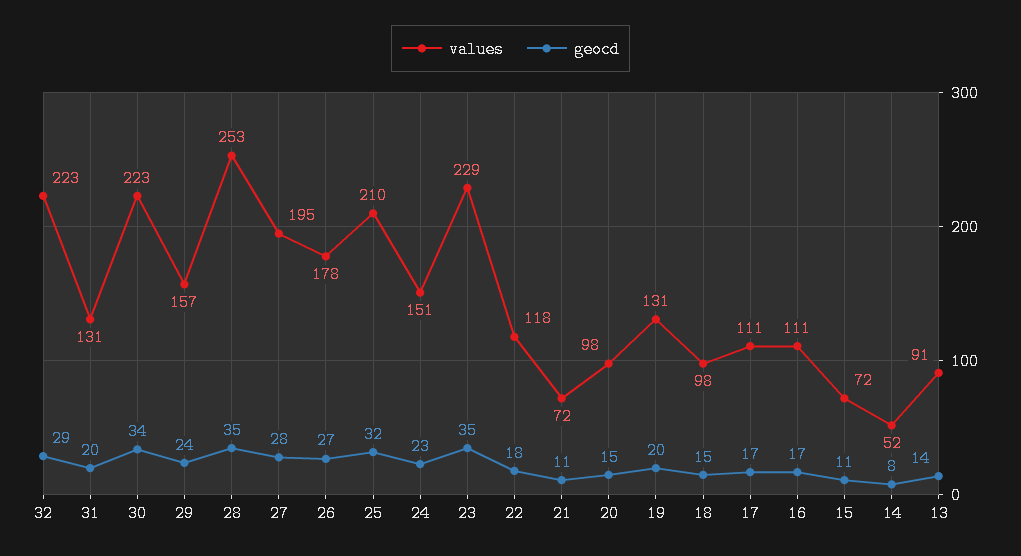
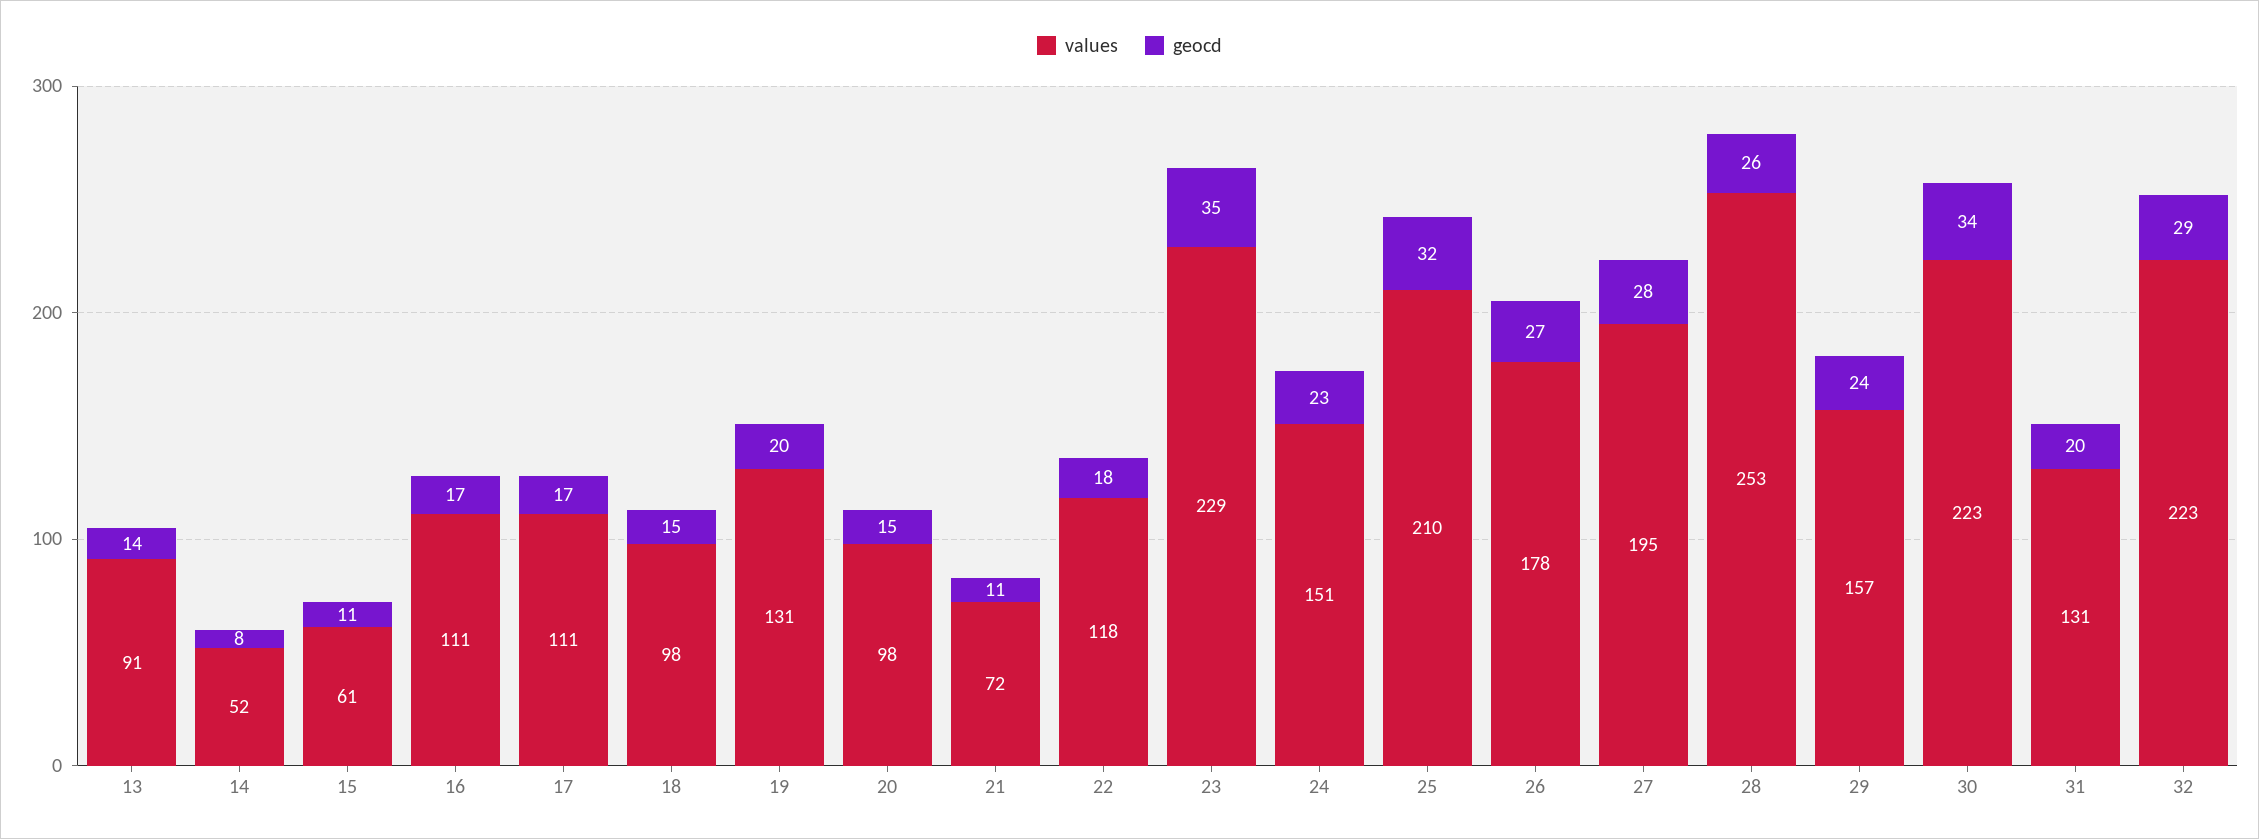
  {
    "values": {
      "32": 223,
      "31": 131,
      "30": 223,
      "29": 157,
      "28": 253,
      "27": 195,
      "26": 178,
      "25": 210,
      "24": 151,
      "23": 229,
      "22": 118,
      "21": 72,
      "20": 98,
      "19": 131,
      "18": 98,
      "17": 111,
      "16": 111,
-     "15": 72,
+     "15": 61,
      "14": 52,
      "13": 91
    },
    "geocd": {
      "32": 29,
      "31": 20,
      "30": 34,
      "29": 24,
-     "28": 35,
+     "28": 26,
      "27": 28,
      "26": 27,
      "25": 32,
      "24": 23,
      "23": 35,
      "22": 18,
      "21": 11,
      "20": 15,
      "19": 20,
      "18": 15,
      "17": 17,
      "16": 17,
      "15": 11,
      "14": 8,
      "13": 14
    }
  }

